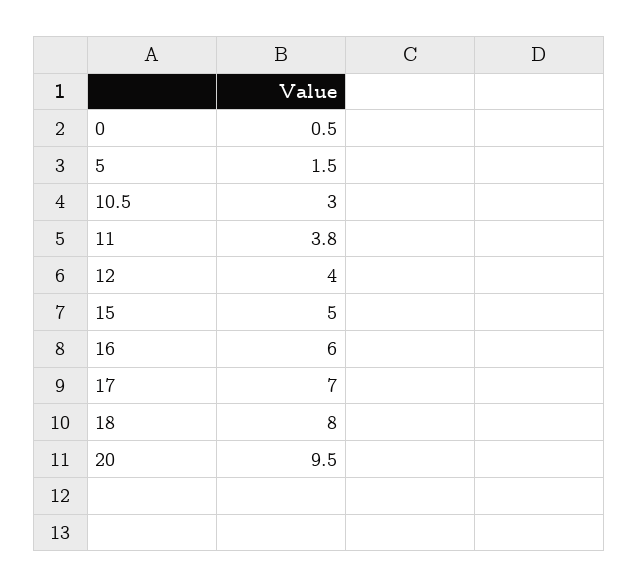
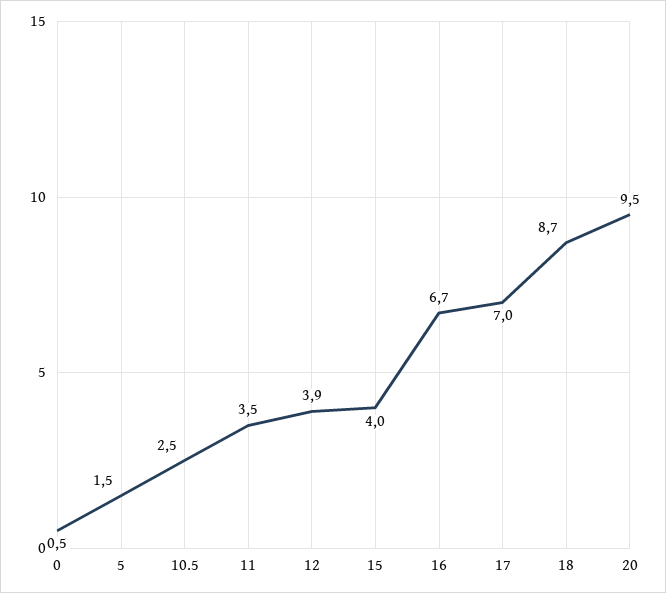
  {
    "0": 0.5,
    "5": 1.5,
-   "10.5": 3,
+   "10.5": 2.5,
-   "11": 3.8,
+   "11": 3.5,
-   "12": 4,
+   "12": 3.9,
-   "15": 5,
+   "15": 4,
-   "16": 6,
+   "16": 6.7,
    "17": 7,
-   "18": 8,
+   "18": 8.7,
    "20": 9.5
  }

